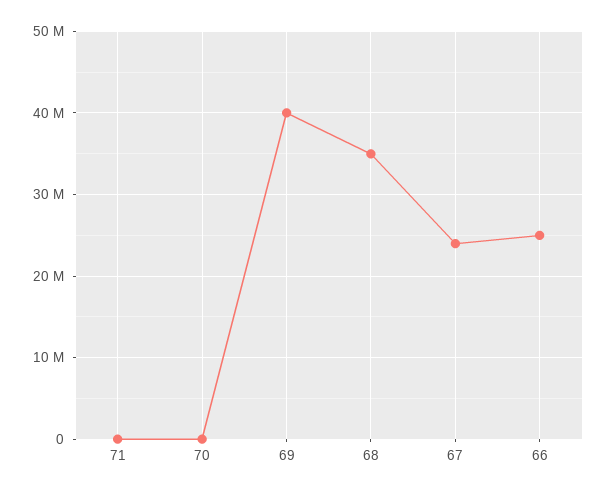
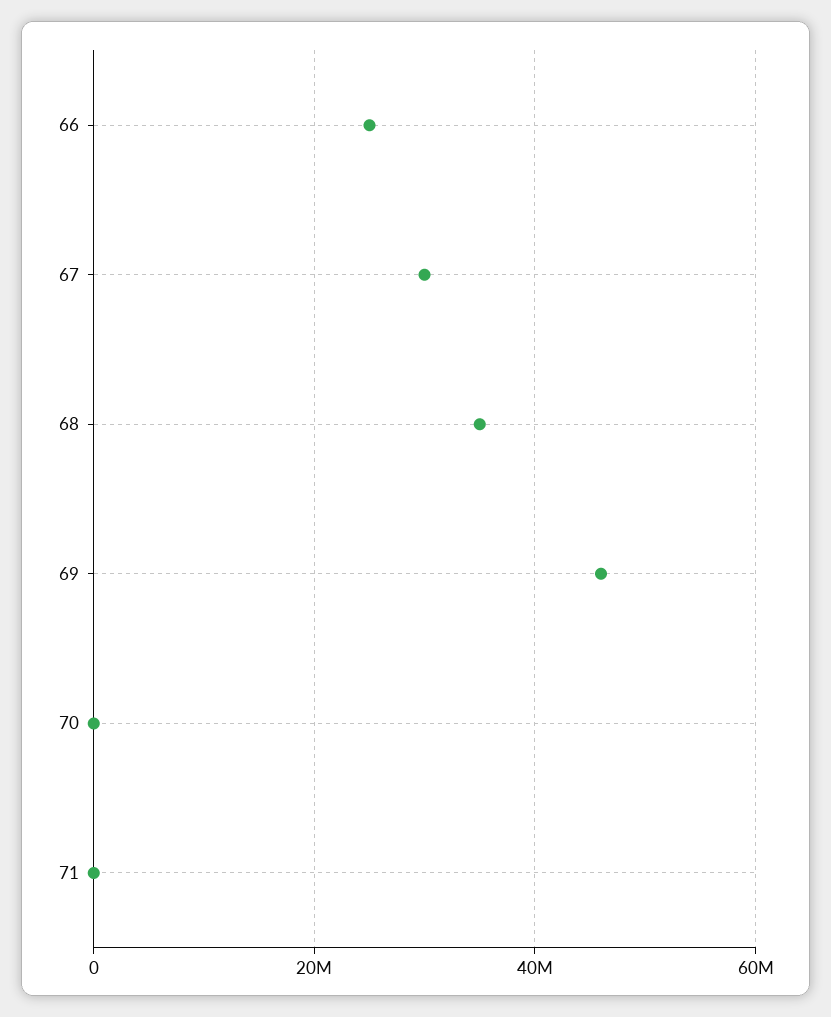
  {
    "71": 0,
    "70": 0,
-   "69": 40000000,
+   "69": 46000000,
    "68": 35000000,
-   "67": 24000000,
+   "67": 30000000,
    "66": 25000000
  }

